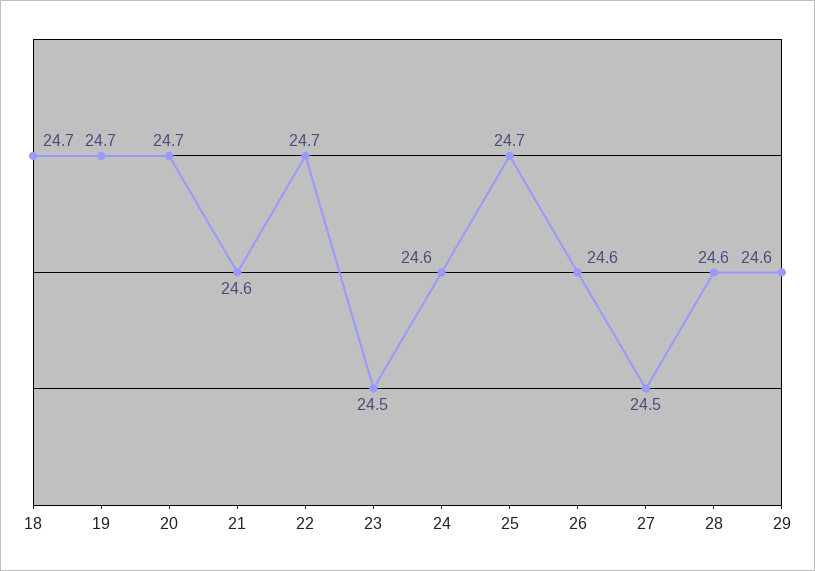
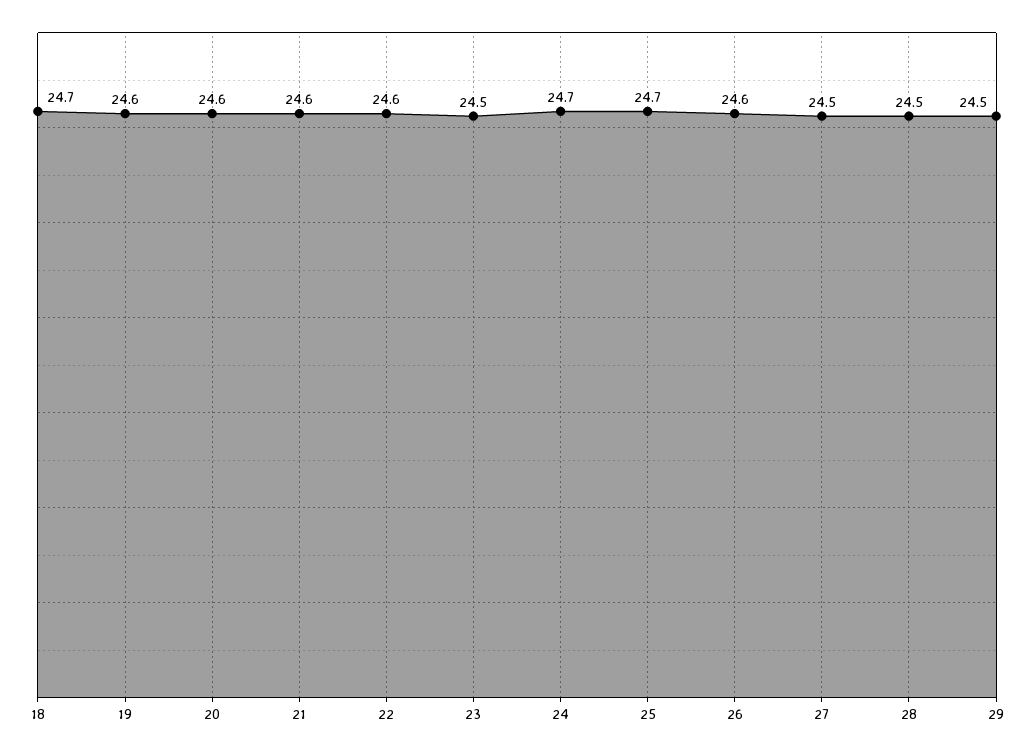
  {
    "18": 24.7,
-   "19": 24.7,
+   "19": 24.6,
-   "20": 24.7,
+   "20": 24.6,
    "21": 24.6,
-   "22": 24.7,
+   "22": 24.6,
    "23": 24.5,
-   "24": 24.6,
+   "24": 24.7,
    "25": 24.7,
    "26": 24.6,
    "27": 24.5,
-   "28": 24.6,
+   "28": 24.5,
-   "29": 24.6
+   "29": 24.5
  }

